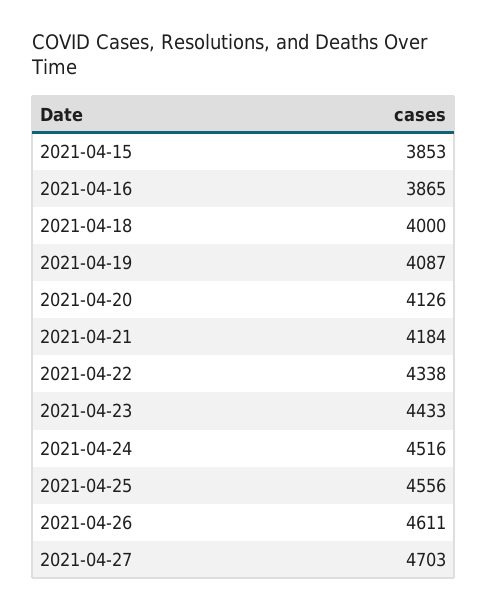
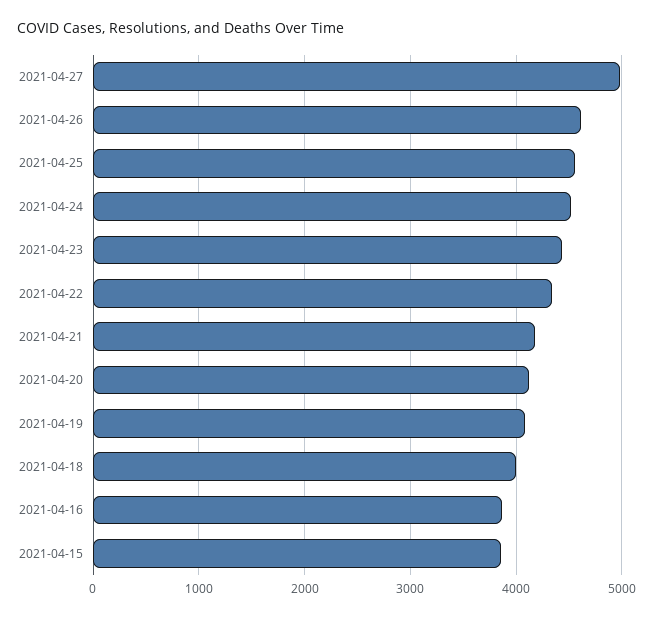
  {
    "2021-04-15": 3853,
    "2021-04-16": 3865,
    "2021-04-18": 4000,
    "2021-04-19": 4087,
    "2021-04-20": 4126,
    "2021-04-21": 4184,
    "2021-04-22": 4338,
    "2021-04-23": 4433,
    "2021-04-24": 4516,
    "2021-04-25": 4556,
    "2021-04-26": 4611,
-   "2021-04-27": 4703
+   "2021-04-27": 5000
  }

